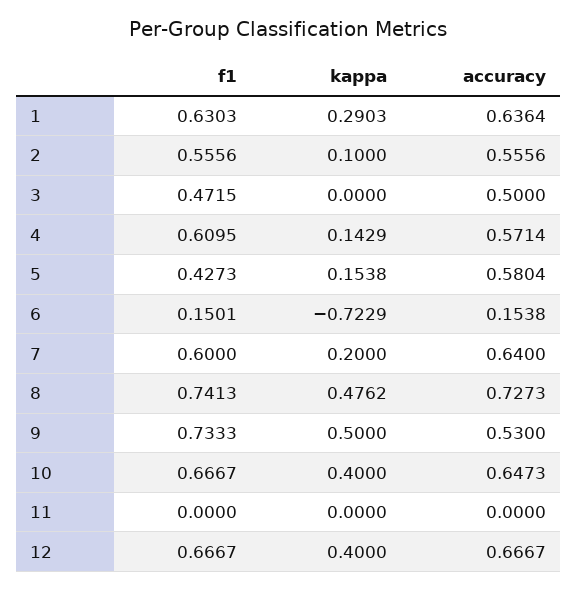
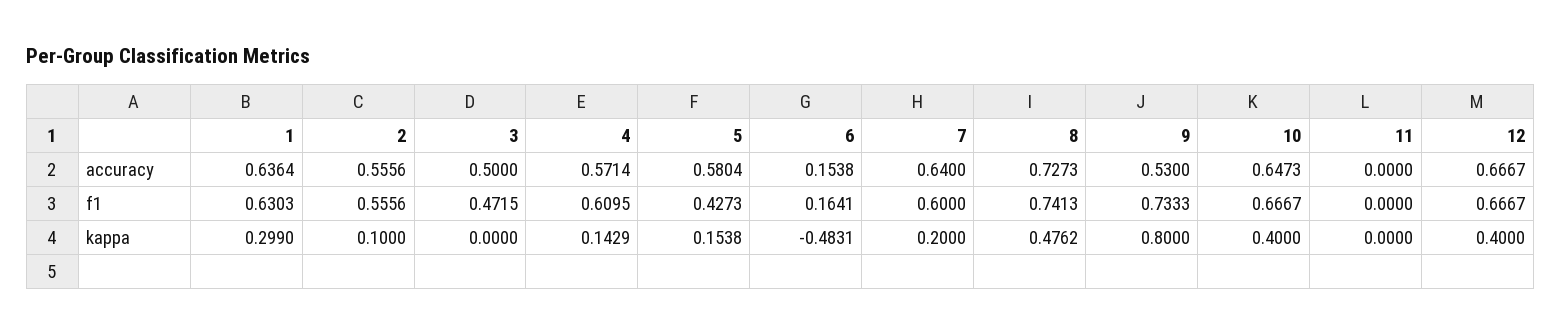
  {
    "f1": {
      "1": 0.6303,
      "2": 0.5556,
      "3": 0.4715,
      "4": 0.6095,
      "5": 0.4273,
-     "6": 0.1501,
+     "6": 0.1641,
      "7": 0.6,
      "8": 0.7413,
      "9": 0.7333,
      "10": 0.6667,
      "11": 0,
      "12": 0.6667
    },
    "kappa": {
-     "1": 0.2903,
+     "1": 0.299,
      "2": 0.1,
      "3": 0,
      "4": 0.1429,
      "5": 0.1538,
-     "6": -0.7229,
+     "6": -0.4831,
      "7": 0.2,
      "8": 0.4762,
-     "9": 0.5,
+     "9": 0.8,
      "10": 0.4,
      "11": 0,
      "12": 0.4
    },
    "accuracy": {
      "1": 0.6364,
      "2": 0.5556,
      "3": 0.5,
      "4": 0.5714,
      "5": 0.5804,
      "6": 0.1538,
      "7": 0.64,
      "8": 0.7273,
      "9": 0.53,
      "10": 0.6473,
      "11": 0,
      "12": 0.6667
    }
  }

